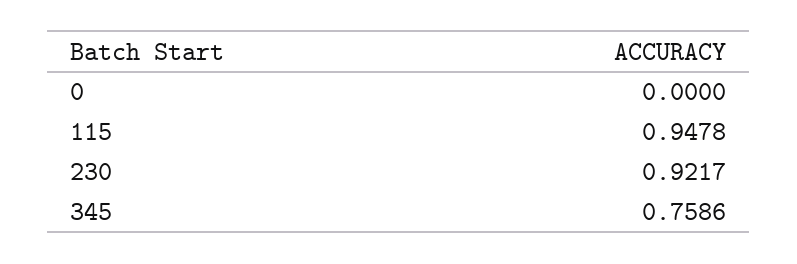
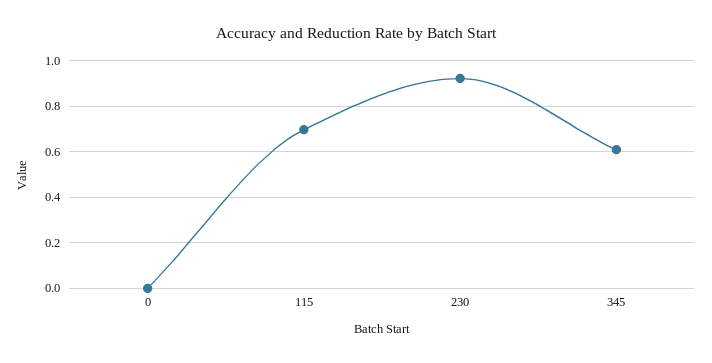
  {
    "0": 0,
-   "115": 0.9478,
+   "115": 0.7,
    "230": 0.9217,
-   "345": 0.7586
+   "345": 0.6
  }

